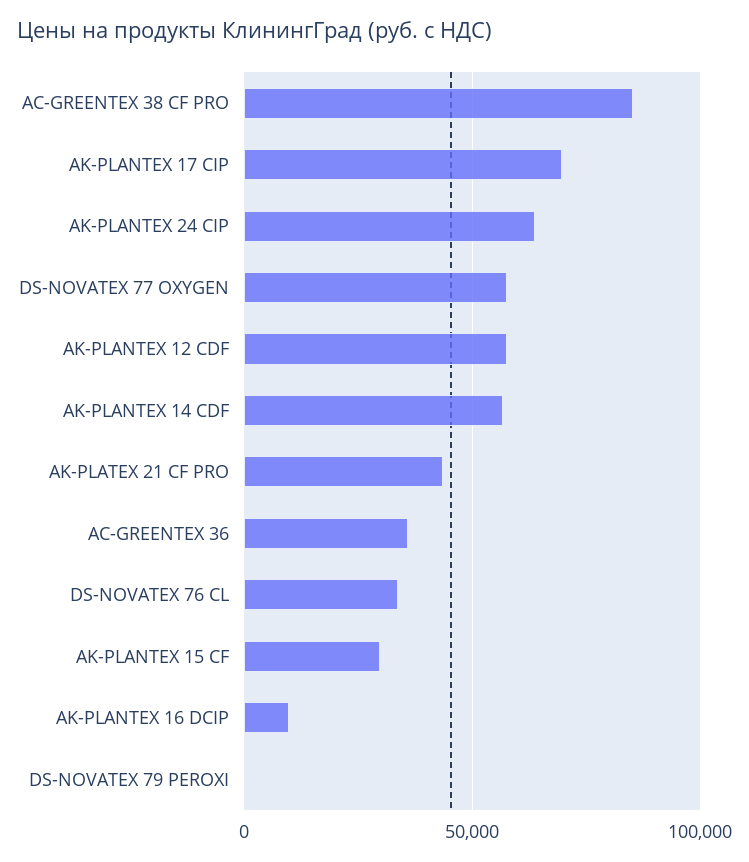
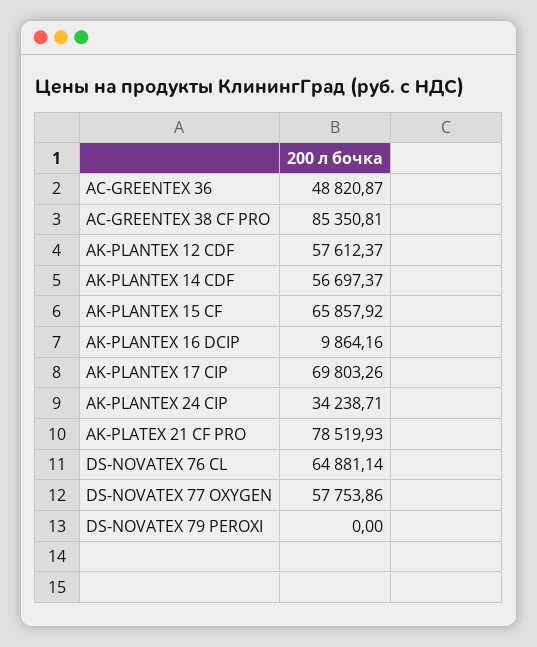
  {
    "AC-GREENTEX 38 CF PRO": 85350.81,
    "AK-PLANTEX 17 CIP": 69803.26,
-   "AK-PLANTEX 24 CIP": 65000,
+   "AK-PLANTEX 24 CIP": 34238.71,
    "DS-NOVATEX 77 OXYGEN": 57753.86,
    "AK-PLANTEX 12 CDF": 57612.37,
    "AK-PLANTEX 14 CDF": 56697.37,
-   "AK-PLATEX 21 CF PRO": 45000,
+   "AK-PLATEX 21 CF PRO": 78519.93,
-   "AC-GREENTEX 36": 35000,
+   "AC-GREENTEX 36": 48820.87,
-   "DS-NOVATEX 76 CL": 35000,
+   "DS-NOVATEX 76 CL": 64881.14,
-   "AK-PLANTEX 15 CF": 30000,
+   "AK-PLANTEX 15 CF": 65857.92,
    "AK-PLANTEX 16 DCIP": 9864.16,
    "DS-NOVATEX 79 PEROXI": 0
  }

